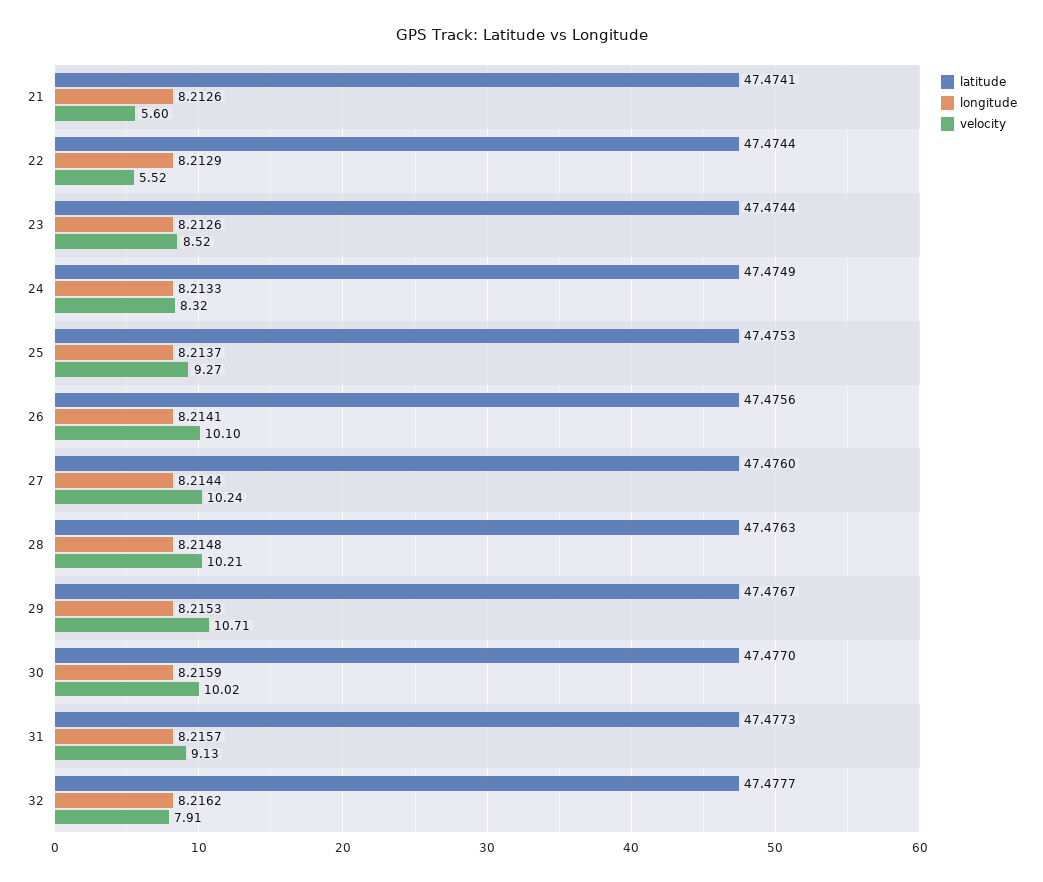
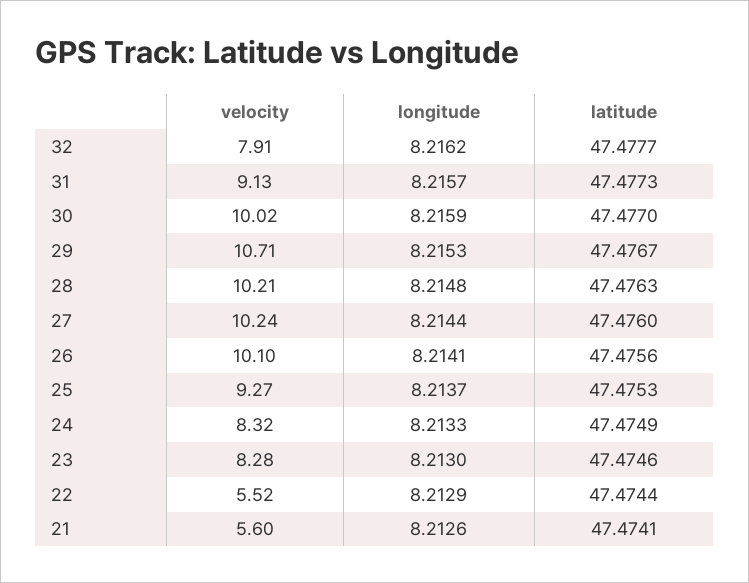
  {
    "latitude": {
      "21": 47.4741,
      "22": 47.4744,
-     "23": 47.4744,
+     "23": 47.4746,
      "24": 47.4749,
      "25": 47.4753,
      "26": 47.4756,
      "27": 47.476,
      "28": 47.4763,
      "29": 47.4767,
      "30": 47.477,
      "31": 47.4773,
      "32": 47.4777
    },
    "longitude": {
      "21": 8.2126,
      "22": 8.2129,
-     "23": 8.2126,
+     "23": 8.213,
      "24": 8.2133,
      "25": 8.2137,
      "26": 8.2141,
      "27": 8.2144,
      "28": 8.2148,
      "29": 8.2153,
      "30": 8.2159,
      "31": 8.2157,
      "32": 8.2162
    },
    "velocity": {
      "21": 5.6,
      "22": 5.52,
-     "23": 8.52,
+     "23": 8.28,
      "24": 8.32,
      "25": 9.27,
      "26": 10.1,
      "27": 10.24,
      "28": 10.21,
      "29": 10.71,
      "30": 10.02,
      "31": 9.13,
      "32": 7.91
    }
  }

